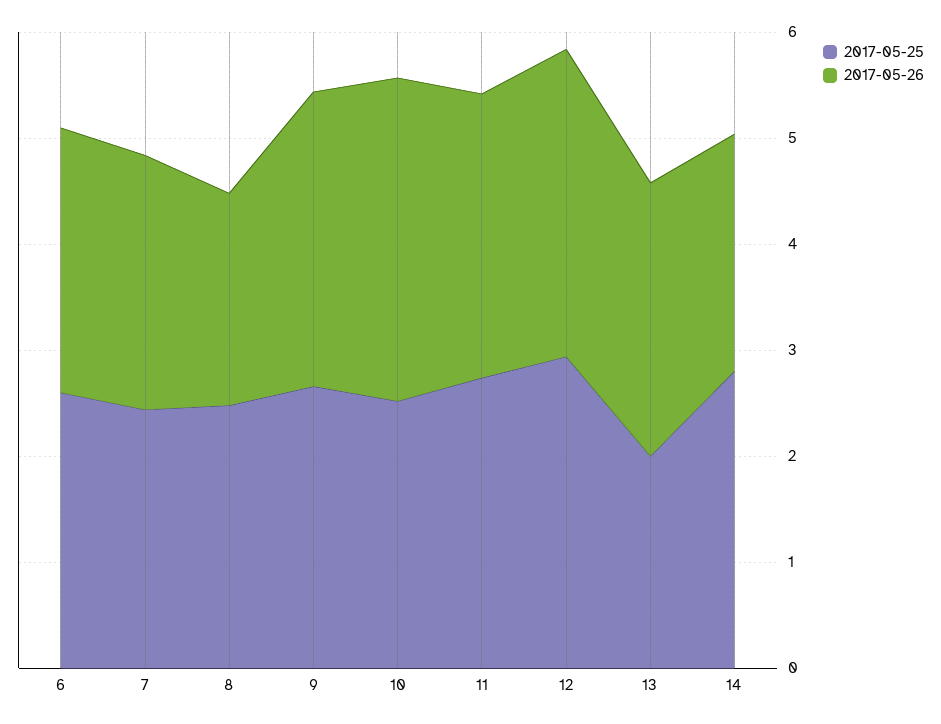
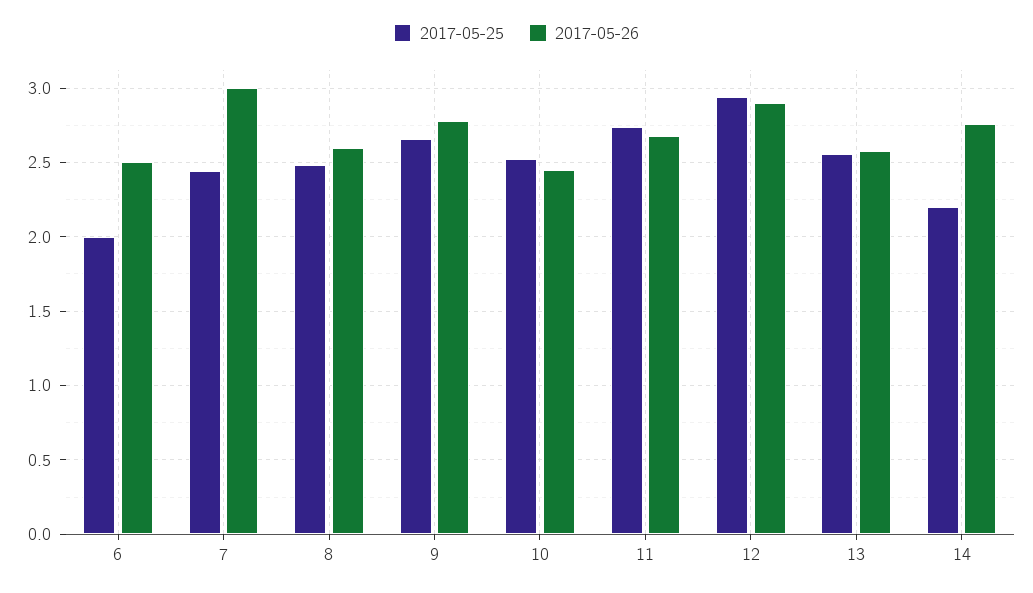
  {
    "2017-05-25": {
-     "6": 2.6,
+     "6": 2,
      "7": 2.45,
      "8": 2.5,
      "9": 2.65,
      "10": 2.5,
      "11": 2.75,
      "12": 2.95,
-     "13": 2,
+     "13": 2.55,
-     "14": 2.8
+     "14": 2.2
    },
    "2017-05-26": {
      "6": 2.5,
-     "7": 2.4,
+     "7": 3,
-     "8": 2,
+     "8": 2.6,
      "9": 2.8,
-     "10": 3,
+     "10": 2.45,
      "11": 2.7,
      "12": 2.9,
      "13": 2.6,
-     "14": 2.2
+     "14": 2.75
    }
  }

